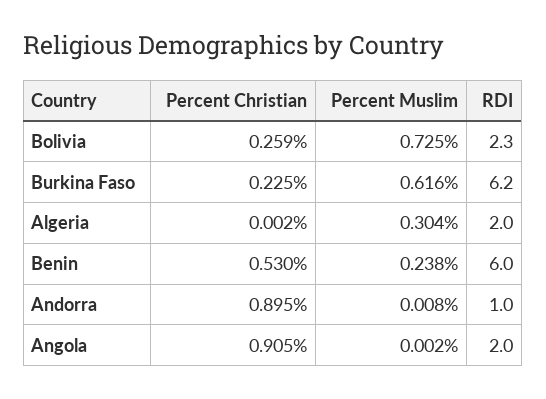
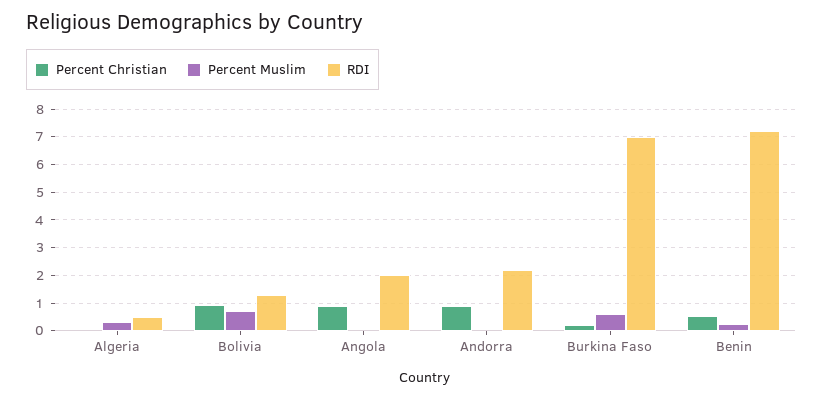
  {
    "Percent Christian": {
-     "Bolivia": 0.259,
+     "Bolivia": 1,
      "Burkina Faso": 0.225,
      "Algeria": 0.002,
      "Benin": 0.53,
      "Andorra": 0.895,
      "Angola": 0.905
    },
    "Percent Muslim": {
      "Bolivia": 0.725,
      "Burkina Faso": 0.616,
      "Algeria": 0.304,
      "Benin": 0.238,
      "Andorra": 0.008,
      "Angola": 0.002
    },
    "RDI": {
-     "Bolivia": 2.3,
+     "Bolivia": 1.25,
-     "Burkina Faso": 6.2,
+     "Burkina Faso": 7,
-     "Algeria": 2,
+     "Algeria": 0.5,
-     "Benin": 6,
+     "Benin": 7.25,
-     "Andorra": 1,
+     "Andorra": 2.25,
      "Angola": 2
    }
  }

